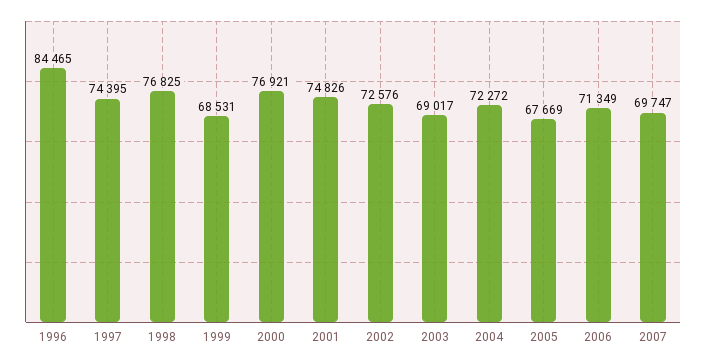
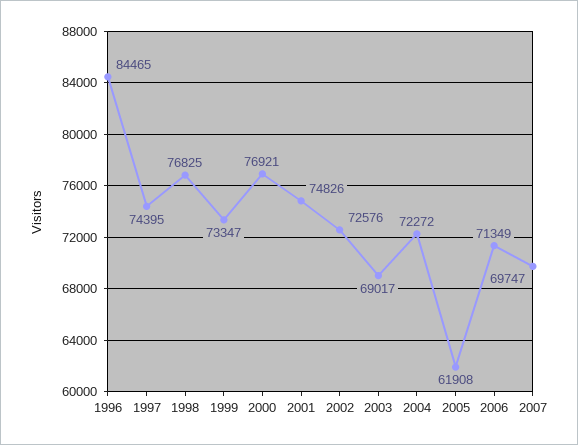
  {
    "1996": 84465,
    "1997": 74395,
    "1998": 76825,
-   "1999": 68531,
+   "1999": 73347,
    "2000": 76921,
    "2001": 74826,
    "2002": 72576,
    "2003": 69017,
    "2004": 72272,
-   "2005": 67669,
+   "2005": 61908,
    "2006": 71349,
    "2007": 69747
  }

